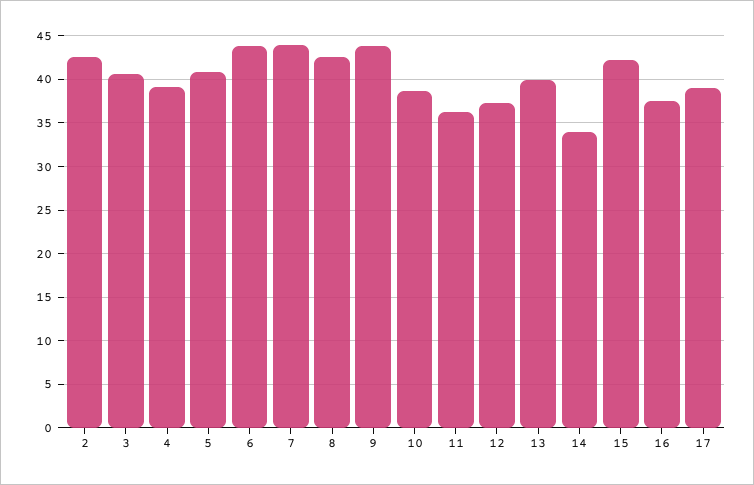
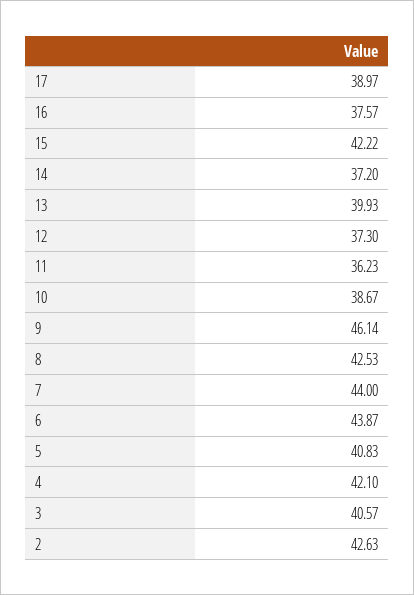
  {
    "2": 42.63,
    "3": 40.57,
-   "4": 39,
+   "4": 42.1,
    "5": 40.83,
    "6": 43.87,
    "7": 44,
    "8": 42.53,
-   "9": 44,
+   "9": 46.14,
    "10": 38.67,
    "11": 36.23,
    "12": 37.3,
    "13": 39.93,
-   "14": 34,
+   "14": 37.2,
    "15": 42.22,
    "16": 37.57,
    "17": 38.97
  }

